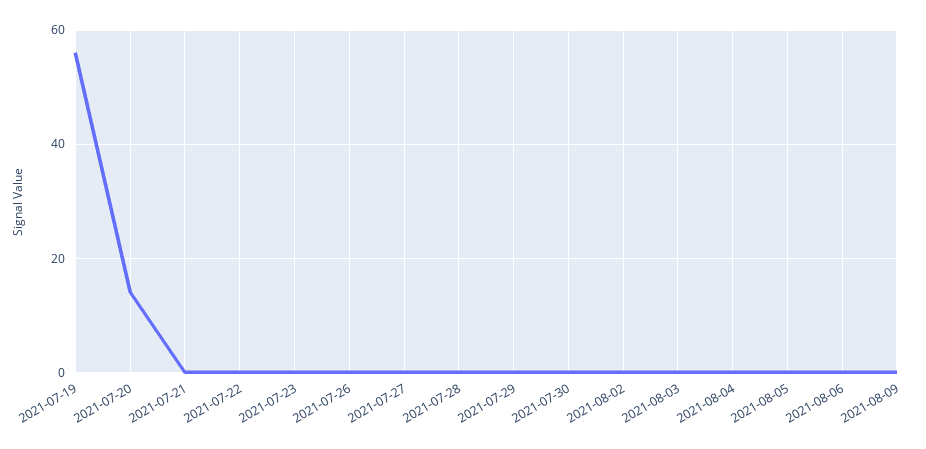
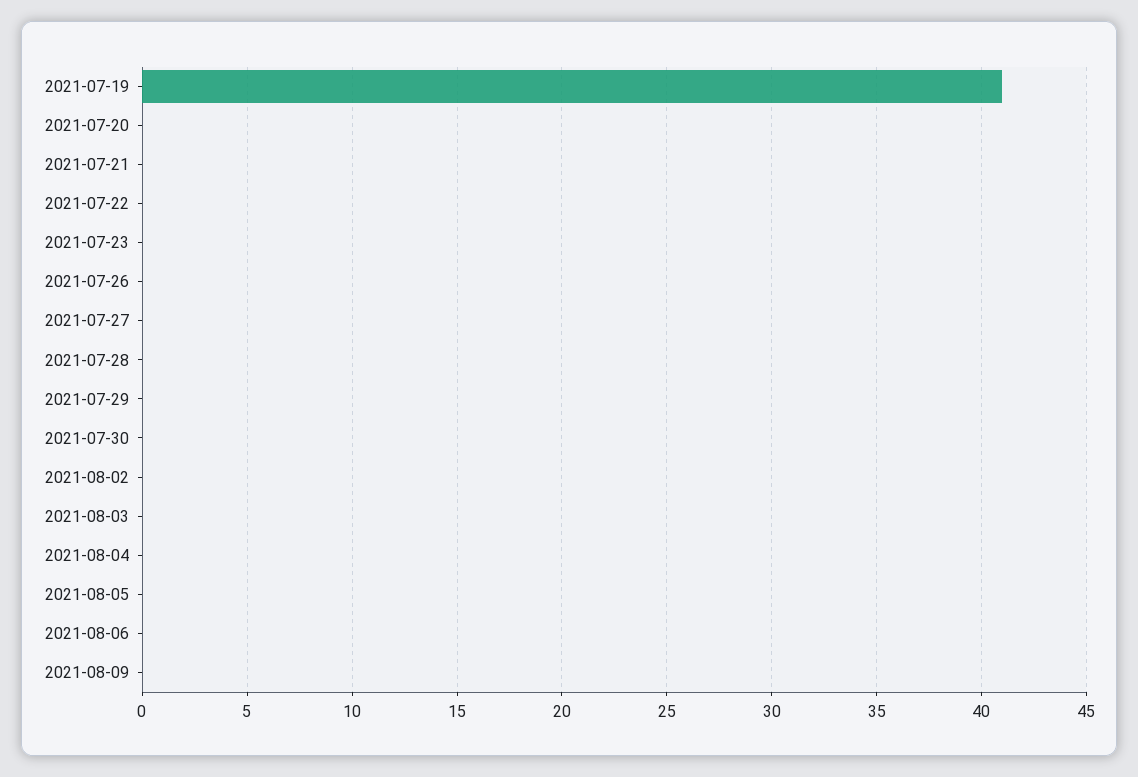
  {
-   "2021-07-19": 55,
+   "2021-07-19": 41,
-   "2021-07-20": 15,
+   "2021-07-20": 0,
    "2021-07-21": 0,
    "2021-07-22": 0,
    "2021-07-23": 0,
    "2021-07-26": 0,
    "2021-07-27": 0,
    "2021-07-28": 0,
    "2021-07-29": 0,
    "2021-07-30": 0,
    "2021-08-02": 0,
    "2021-08-03": 0,
    "2021-08-04": 0,
    "2021-08-05": 0,
    "2021-08-06": 0,
    "2021-08-09": 0
  }

